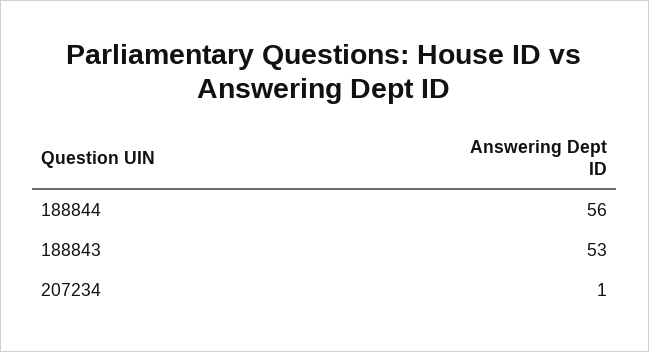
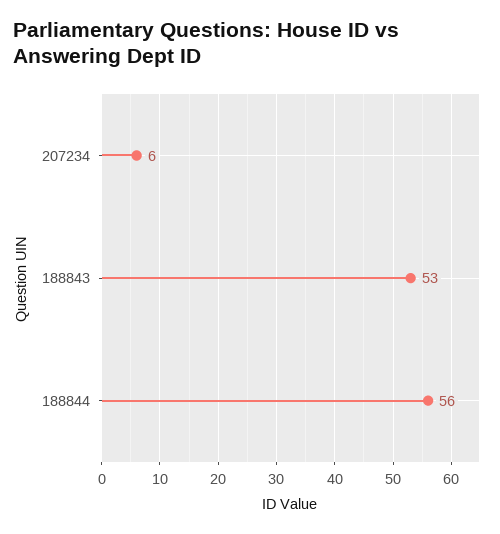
  {
    "188844": 56,
    "188843": 53,
-   "207234": 1
+   "207234": 6
  }

